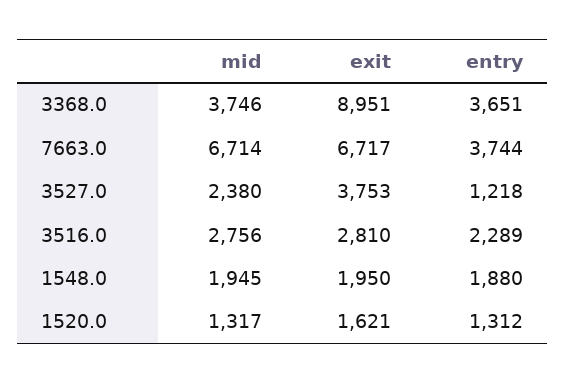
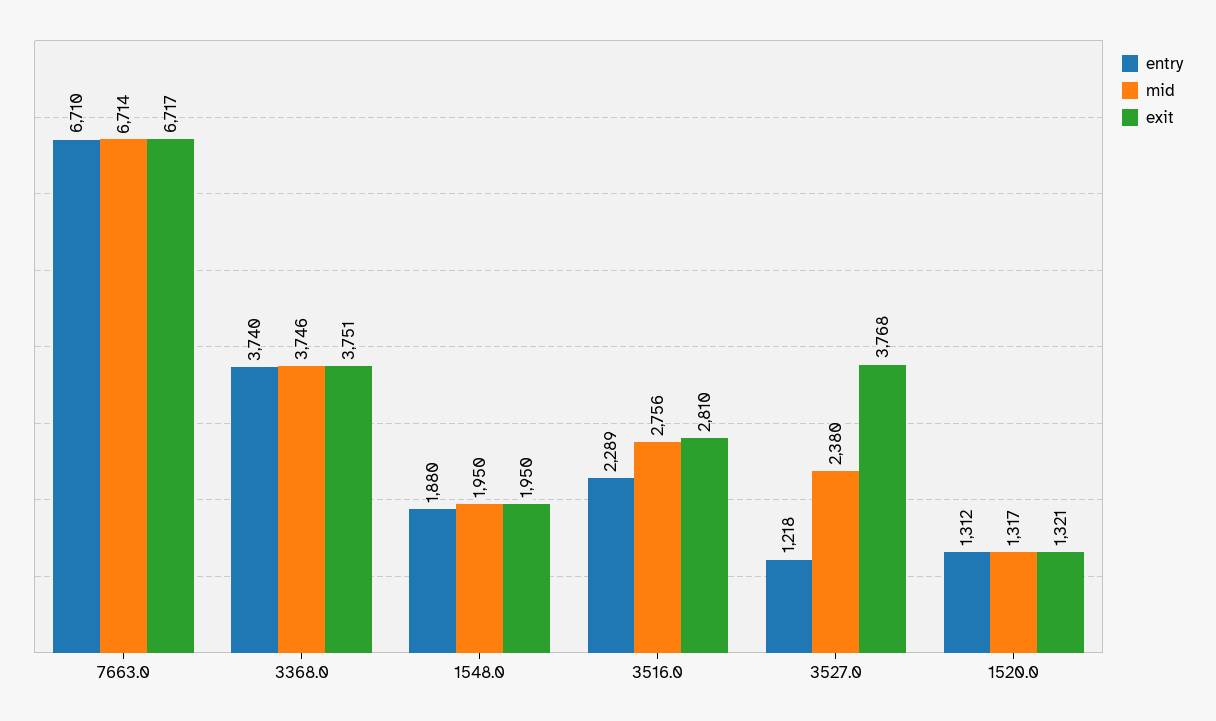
  {
    "mid": {
      "3368.0": 3746,
      "7663.0": 6714,
      "3527.0": 2380,
      "3516.0": 2756,
-     "1548.0": 1945,
+     "1548.0": 1950,
      "1520.0": 1317
    },
    "exit": {
-     "3368.0": 8951,
+     "3368.0": 3751,
      "7663.0": 6717,
-     "3527.0": 3753,
+     "3527.0": 3768,
      "3516.0": 2810,
      "1548.0": 1950,
-     "1520.0": 1621
+     "1520.0": 1321
    },
    "entry": {
-     "3368.0": 3651,
+     "3368.0": 3740,
-     "7663.0": 3744,
+     "7663.0": 6710,
      "3527.0": 1218,
      "3516.0": 2289,
      "1548.0": 1880,
      "1520.0": 1312
    }
  }

